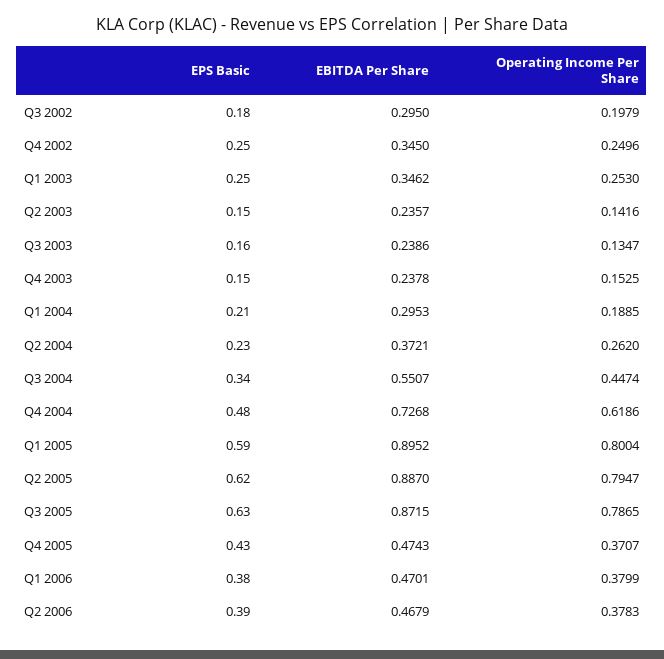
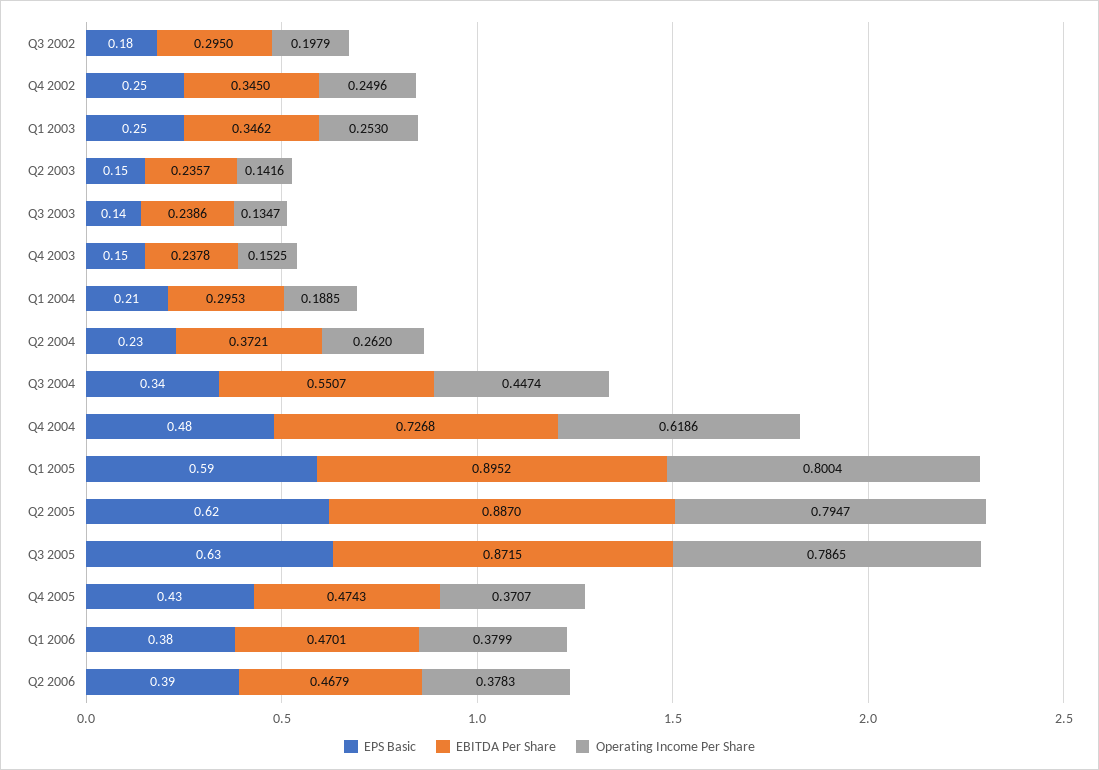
  {
    "EPS Basic": {
      "Q3 2002": 0.18,
      "Q4 2002": 0.25,
      "Q1 2003": 0.25,
      "Q2 2003": 0.15,
-     "Q3 2003": 0.16,
+     "Q3 2003": 0.14,
      "Q4 2003": 0.15,
      "Q1 2004": 0.21,
      "Q2 2004": 0.23,
      "Q3 2004": 0.34,
      "Q4 2004": 0.48,
      "Q1 2005": 0.59,
      "Q2 2005": 0.62,
      "Q3 2005": 0.63,
      "Q4 2005": 0.43,
      "Q1 2006": 0.38,
      "Q2 2006": 0.39
    },
    "EBITDA Per Share": {
      "Q3 2002": 0.295,
      "Q4 2002": 0.345,
      "Q1 2003": 0.3462,
      "Q2 2003": 0.2357,
      "Q3 2003": 0.2386,
      "Q4 2003": 0.2378,
      "Q1 2004": 0.2953,
      "Q2 2004": 0.3721,
      "Q3 2004": 0.5507,
      "Q4 2004": 0.7268,
      "Q1 2005": 0.8952,
      "Q2 2005": 0.887,
      "Q3 2005": 0.8715,
      "Q4 2005": 0.4743,
      "Q1 2006": 0.4701,
      "Q2 2006": 0.4679
    },
    "Operating Income Per Share": {
      "Q3 2002": 0.1979,
      "Q4 2002": 0.2496,
      "Q1 2003": 0.253,
      "Q2 2003": 0.1416,
      "Q3 2003": 0.1347,
      "Q4 2003": 0.1525,
      "Q1 2004": 0.1885,
      "Q2 2004": 0.262,
      "Q3 2004": 0.4474,
      "Q4 2004": 0.6186,
      "Q1 2005": 0.8004,
      "Q2 2005": 0.7947,
      "Q3 2005": 0.7865,
      "Q4 2005": 0.3707,
      "Q1 2006": 0.3799,
      "Q2 2006": 0.3783
    }
  }

